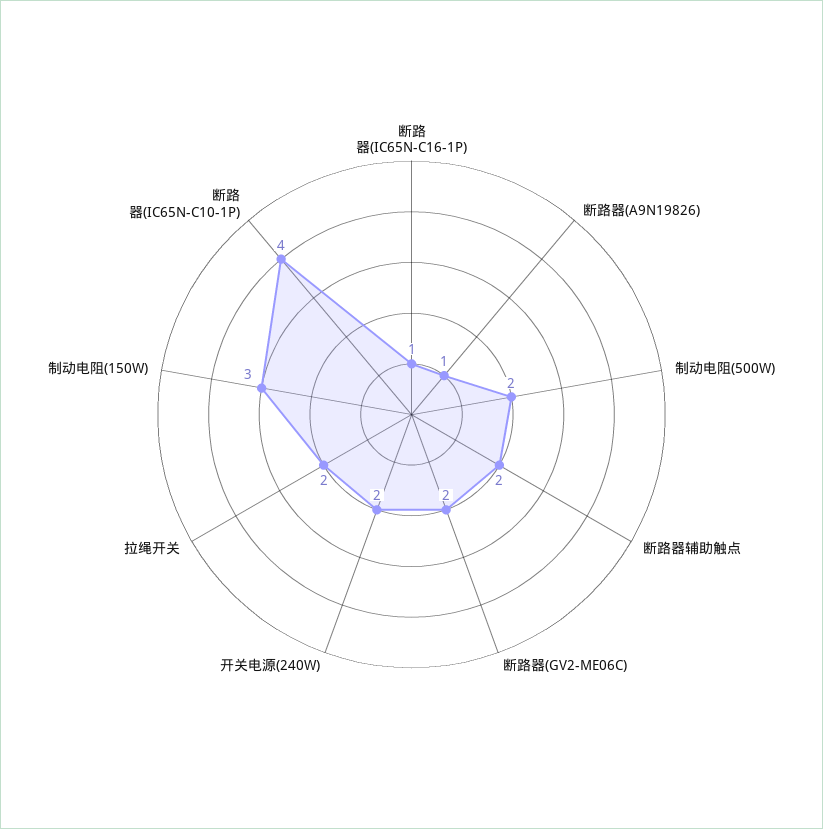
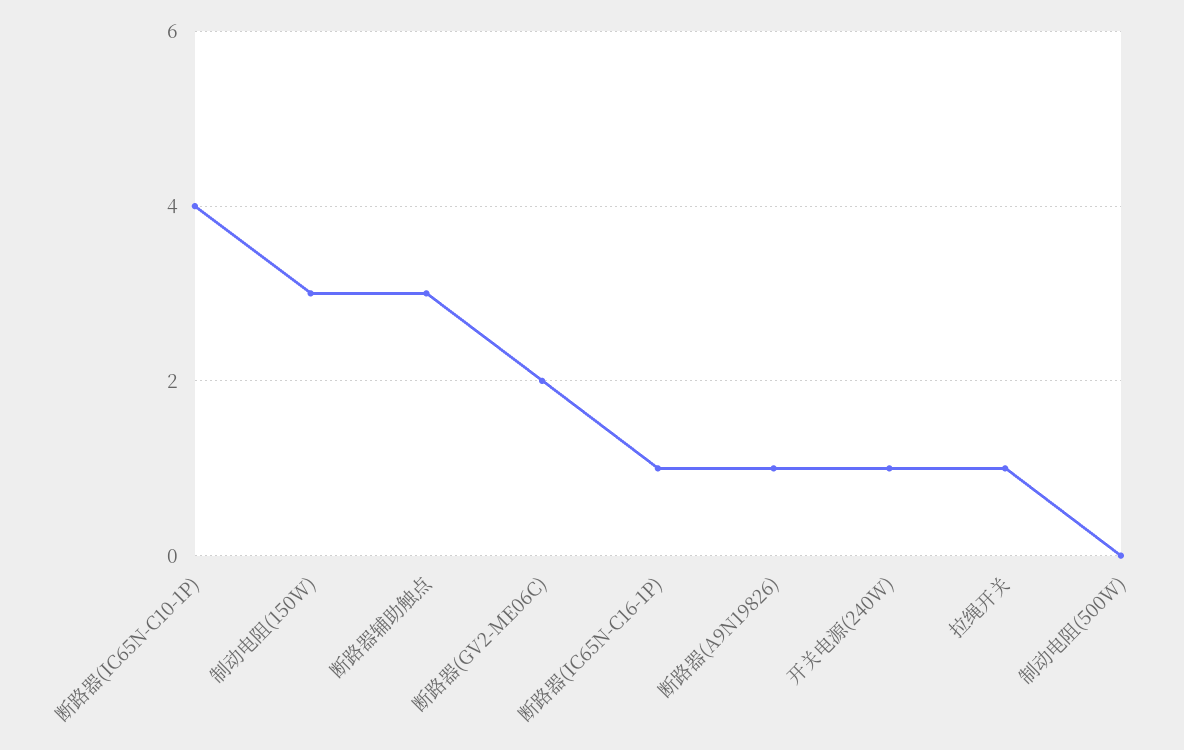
  {
    "断路器(IC65N-C16-1P)": 1,
    "断路器(A9N19826)": 1,
-   "制动电阻(500W)": 2,
+   "制动电阻(500W)": 0,
-   "断路器辅助触点": 2,
+   "断路器辅助触点": 3,
    "断路器(GV2-ME06C)": 2,
-   "开关电源(240W)": 2,
+   "开关电源(240W)": 1,
-   "拉绳开关": 2,
+   "拉绳开关": 1,
    "制动电阻(150W)": 3,
    "断路器(IC65N-C10-1P)": 4
  }

